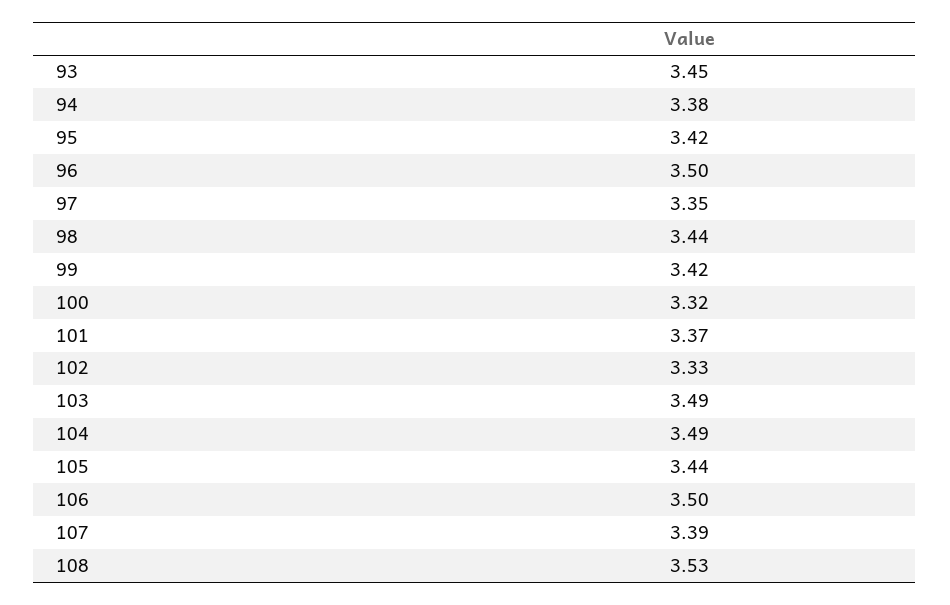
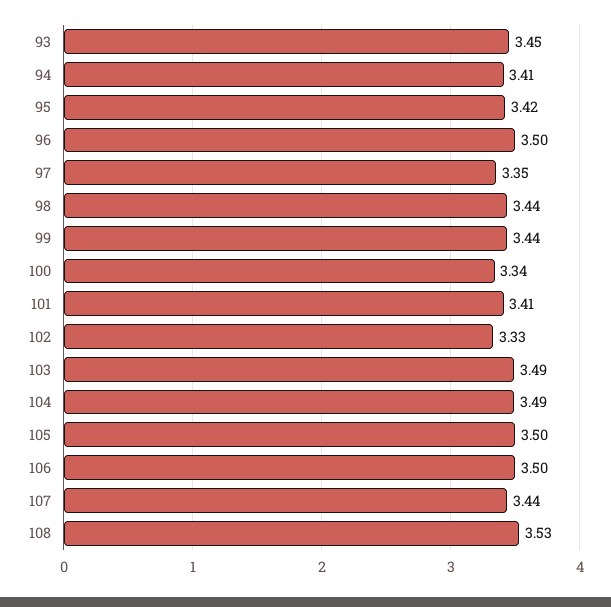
  {
    "93": 3.45,
-   "94": 3.38,
+   "94": 3.41,
    "95": 3.42,
    "96": 3.5,
    "97": 3.35,
    "98": 3.44,
-   "99": 3.42,
+   "99": 3.44,
-   "100": 3.32,
+   "100": 3.34,
-   "101": 3.37,
+   "101": 3.41,
    "102": 3.33,
    "103": 3.49,
    "104": 3.49,
-   "105": 3.44,
+   "105": 3.5,
    "106": 3.5,
-   "107": 3.39,
+   "107": 3.44,
    "108": 3.53
  }

